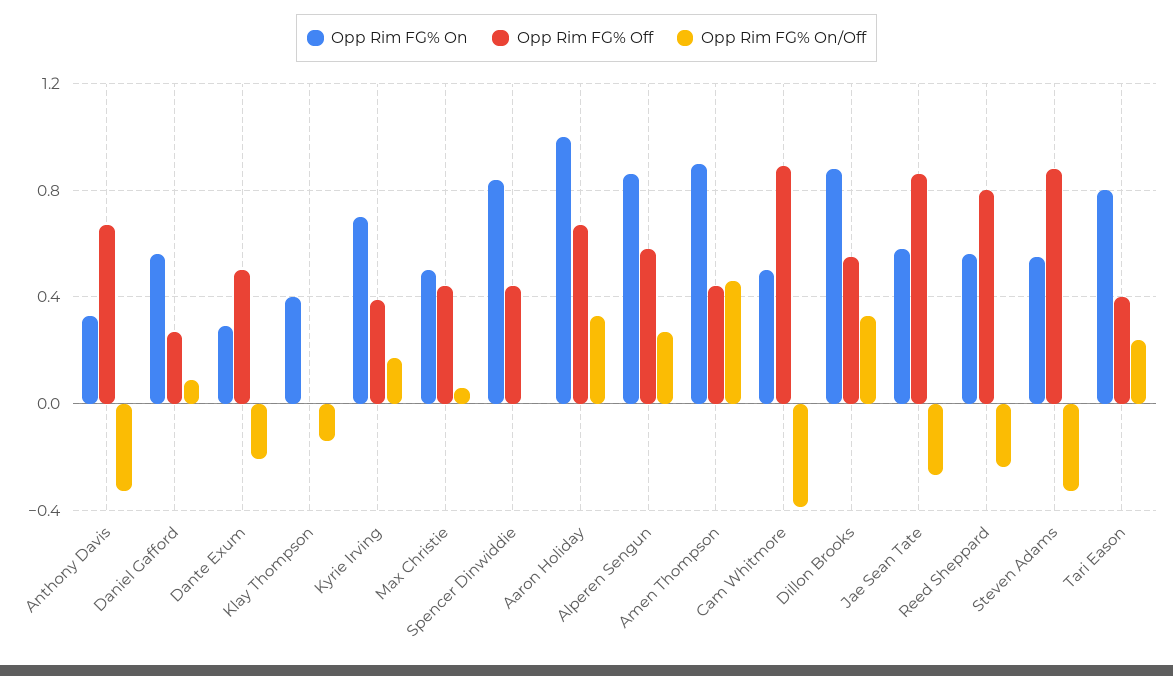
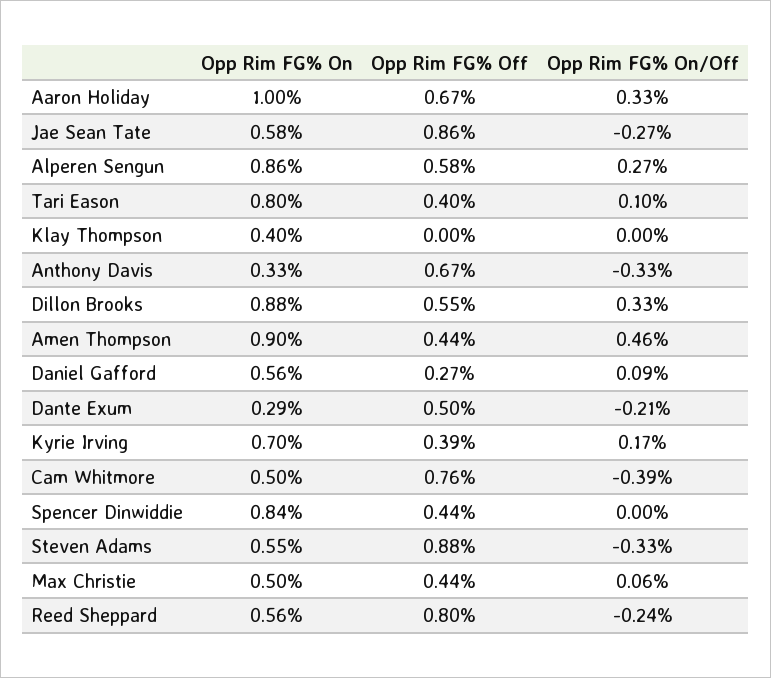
  {
    "Opp Rim FG% On": {
      "Anthony Davis": 0.33,
      "Daniel Gafford": 0.56,
      "Dante Exum": 0.29,
      "Klay Thompson": 0.4,
      "Kyrie Irving": 0.7,
      "Max Christie": 0.5,
      "Spencer Dinwiddie": 0.84,
      "Aaron Holiday": 1,
      "Alperen Sengun": 0.86,
      "Amen Thompson": 0.9,
      "Cam Whitmore": 0.5,
      "Dillon Brooks": 0.88,
      "Jae Sean Tate": 0.58,
      "Reed Sheppard": 0.56,
      "Steven Adams": 0.55,
      "Tari Eason": 0.8
    },
    "Opp Rim FG% Off": {
      "Anthony Davis": 0.67,
      "Daniel Gafford": 0.27,
      "Dante Exum": 0.5,
      "Klay Thompson": 0,
      "Kyrie Irving": 0.39,
      "Max Christie": 0.44,
      "Spencer Dinwiddie": 0.44,
      "Aaron Holiday": 0.67,
      "Alperen Sengun": 0.58,
      "Amen Thompson": 0.44,
-     "Cam Whitmore": 0.9,
+     "Cam Whitmore": 0.76,
      "Dillon Brooks": 0.55,
      "Jae Sean Tate": 0.86,
      "Reed Sheppard": 0.8,
      "Steven Adams": 0.88,
      "Tari Eason": 0.4
    },
    "Opp Rim FG% On/Off": {
      "Anthony Davis": -0.33,
      "Daniel Gafford": 0.09,
      "Dante Exum": -0.21,
-     "Klay Thompson": -0.15,
+     "Klay Thompson": 0,
      "Kyrie Irving": 0.17,
      "Max Christie": 0.06,
      "Spencer Dinwiddie": 0,
      "Aaron Holiday": 0.33,
      "Alperen Sengun": 0.27,
      "Amen Thompson": 0.46,
      "Cam Whitmore": -0.39,
      "Dillon Brooks": 0.33,
      "Jae Sean Tate": -0.27,
      "Reed Sheppard": -0.24,
      "Steven Adams": -0.33,
-     "Tari Eason": 0.25
+     "Tari Eason": 0.1
    }
  }

